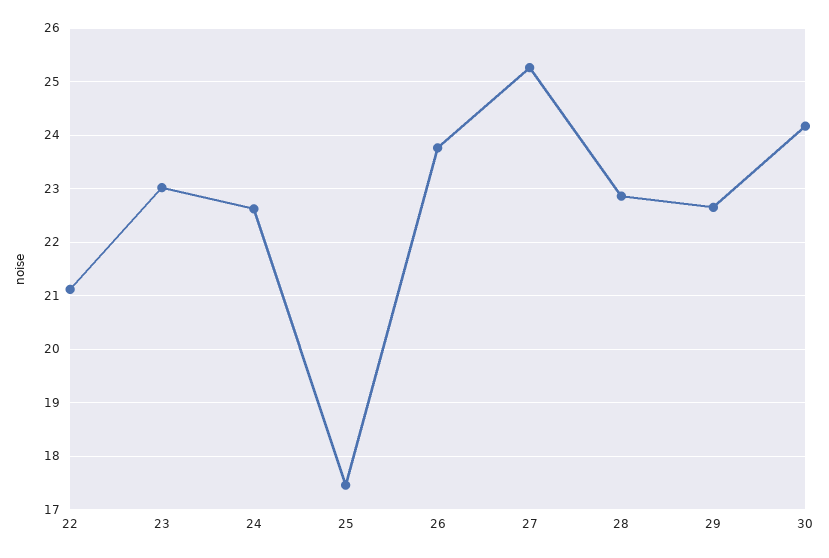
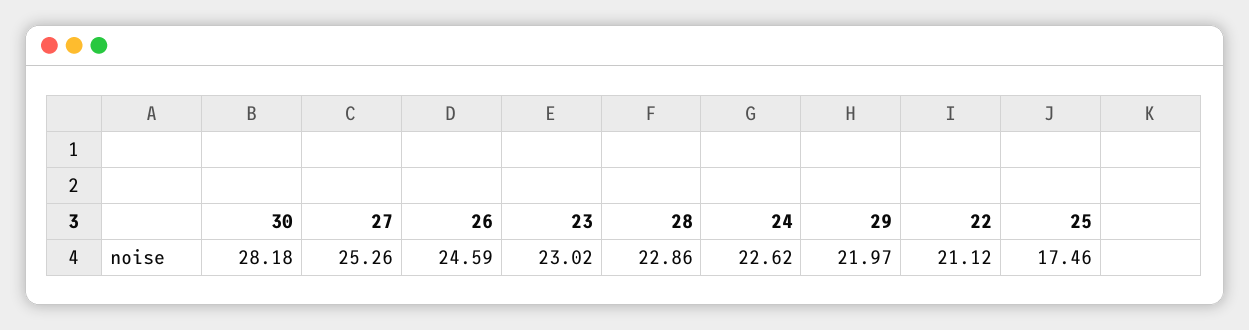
  {
    "22": 21.12,
    "23": 23.02,
    "24": 22.62,
    "25": 17.46,
-   "26": 23.8,
+   "26": 24.59,
    "27": 25.26,
    "28": 22.86,
-   "29": 22.6,
+   "29": 21.97,
-   "30": 24.2
+   "30": 28.18
  }

